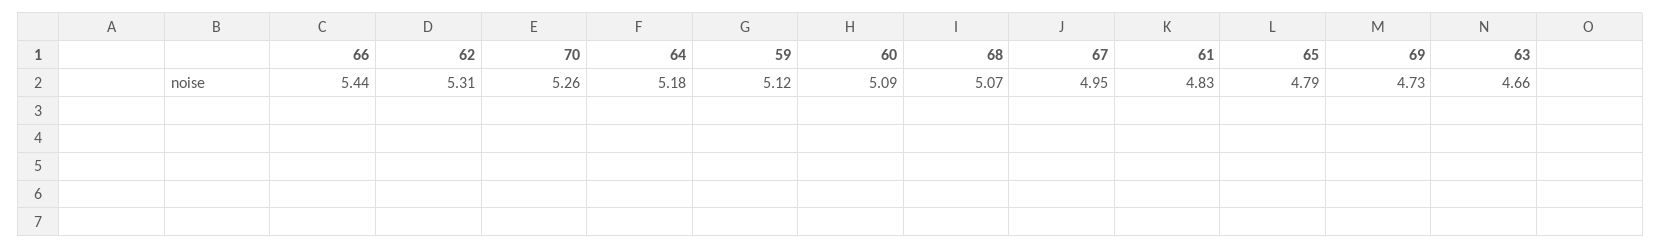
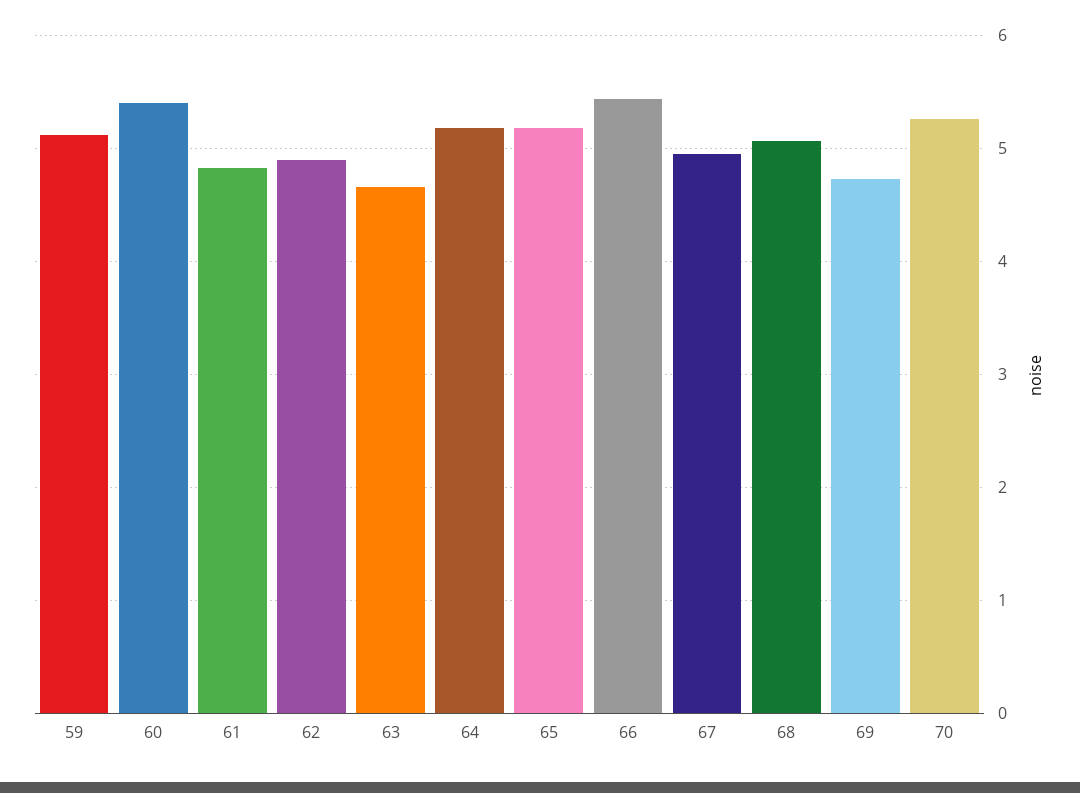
  {
    "66": 5.44,
-   "62": 5.31,
+   "62": 4.9,
    "70": 5.26,
    "64": 5.18,
    "59": 5.12,
-   "60": 5.09,
+   "60": 5.4,
    "68": 5.07,
    "67": 4.95,
    "61": 4.83,
-   "65": 4.79,
+   "65": 5.2,
    "69": 4.73,
    "63": 4.66
  }

